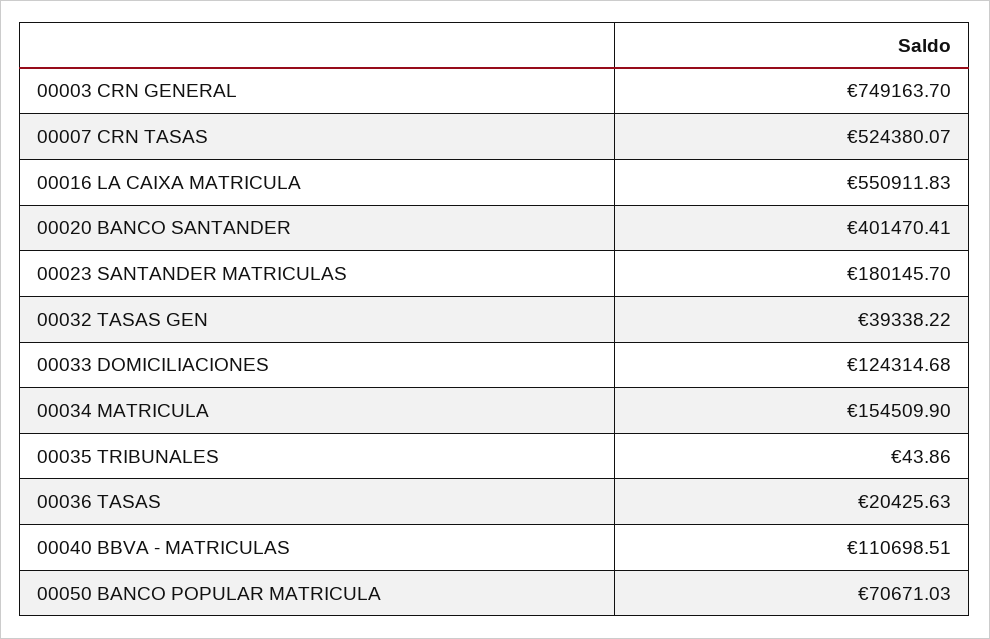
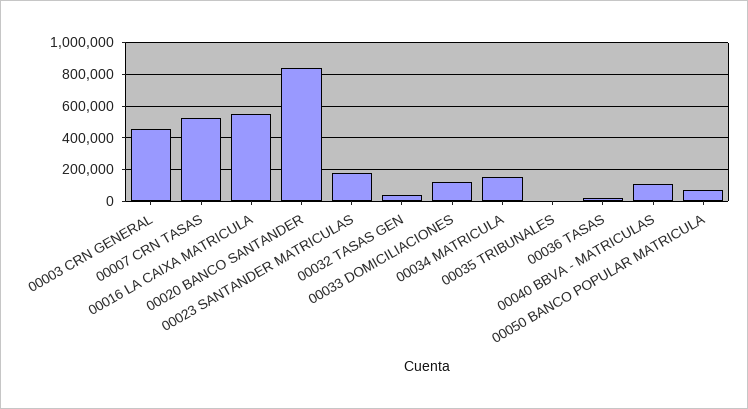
  {
-   "00003 CRN GENERAL": 749163.7,
+   "00003 CRN GENERAL": 450000,
    "00007 CRN TASAS": 524380.07,
    "00016 LA CAIXA MATRICULA": 550911.83,
-   "00020 BANCO SANTANDER": 401470.41,
+   "00020 BANCO SANTANDER": 850000,
    "00023 SANTANDER MATRICULAS": 180145.7,
    "00032 TASAS GEN": 39338.22,
    "00033 DOMICILIACIONES": 124314.68,
    "00034 MATRICULA": 154509.9,
    "00035 TRIBUNALES": 43.86,
    "00036 TASAS": 20425.63,
    "00040 BBVA - MATRICULAS": 110698.51,
    "00050 BANCO POPULAR MATRICULA": 70671.03
  }

